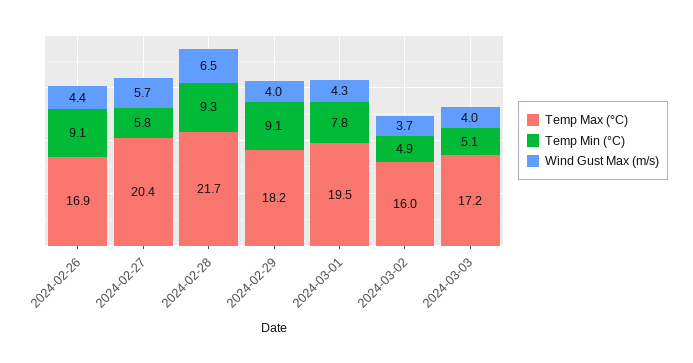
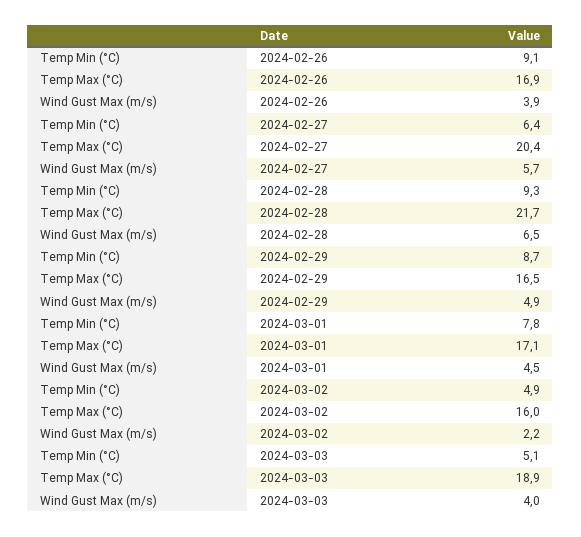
  {
    "Temp Max (°C)": {
      "2024-02-26": 16.9,
      "2024-02-27": 20.4,
      "2024-02-28": 21.7,
-     "2024-02-29": 18.2,
+     "2024-02-29": 16.5,
-     "2024-03-01": 19.5,
+     "2024-03-01": 17.1,
      "2024-03-02": 16,
-     "2024-03-03": 17.2
+     "2024-03-03": 18.9
    },
    "Temp Min (°C)": {
      "2024-02-26": 9.1,
-     "2024-02-27": 5.8,
+     "2024-02-27": 6.4,
      "2024-02-28": 9.3,
-     "2024-02-29": 9.1,
+     "2024-02-29": 8.7,
      "2024-03-01": 7.8,
      "2024-03-02": 4.9,
      "2024-03-03": 5.1
    },
    "Wind Gust Max (m/s)": {
-     "2024-02-26": 4.4,
+     "2024-02-26": 3.9,
      "2024-02-27": 5.7,
      "2024-02-28": 6.5,
-     "2024-02-29": 4,
+     "2024-02-29": 4.9,
-     "2024-03-01": 4.3,
+     "2024-03-01": 4.5,
-     "2024-03-02": 3.7,
+     "2024-03-02": 2.2,
      "2024-03-03": 4
    }
  }

